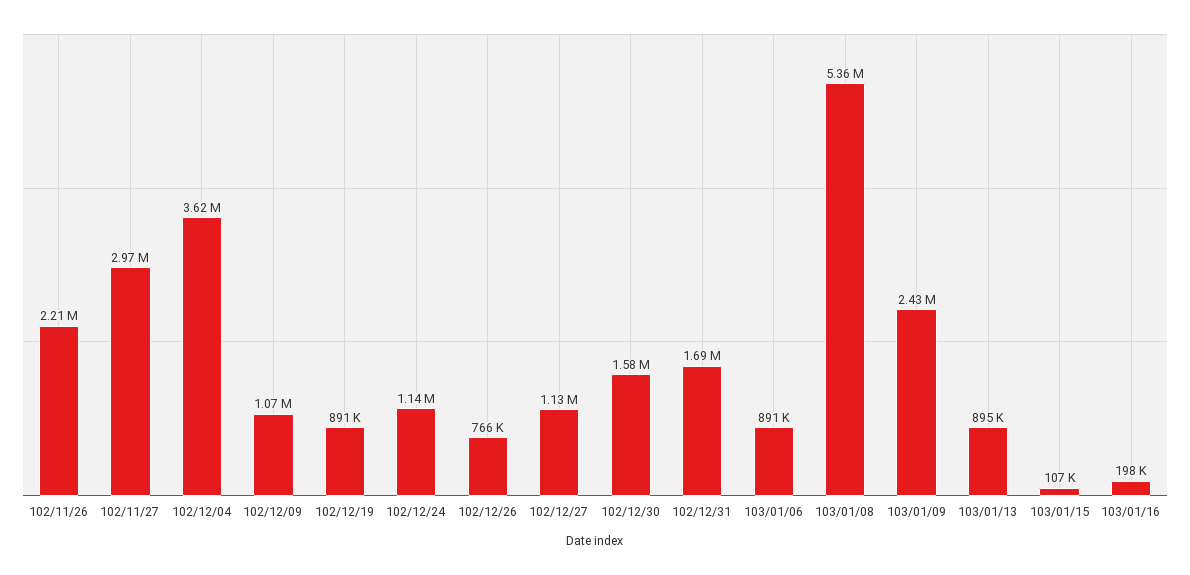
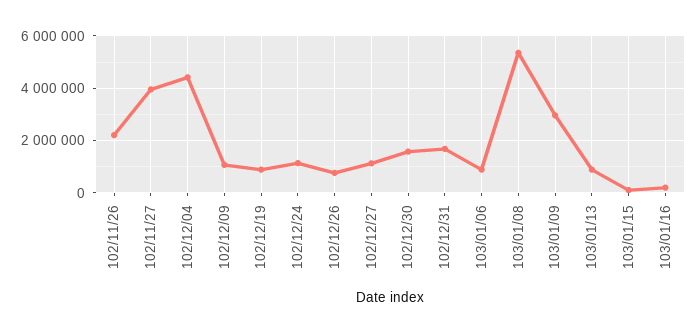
  {
    "102/11/26": 2210000,
-   "102/11/27": 2970000,
+   "102/11/27": 4000000,
-   "102/12/04": 3620000,
+   "102/12/04": 4500000,
    "102/12/09": 1070000,
    "102/12/19": 891000,
    "102/12/24": 1140000,
    "102/12/26": 766000,
    "102/12/27": 1130000,
    "102/12/30": 1580000,
    "102/12/31": 1690000,
    "103/01/06": 891000,
    "103/01/08": 5360000,
-   "103/01/09": 2430000,
+   "103/01/09": 3000000,
    "103/01/13": 895000,
    "103/01/15": 107000,
    "103/01/16": 198000
  }

